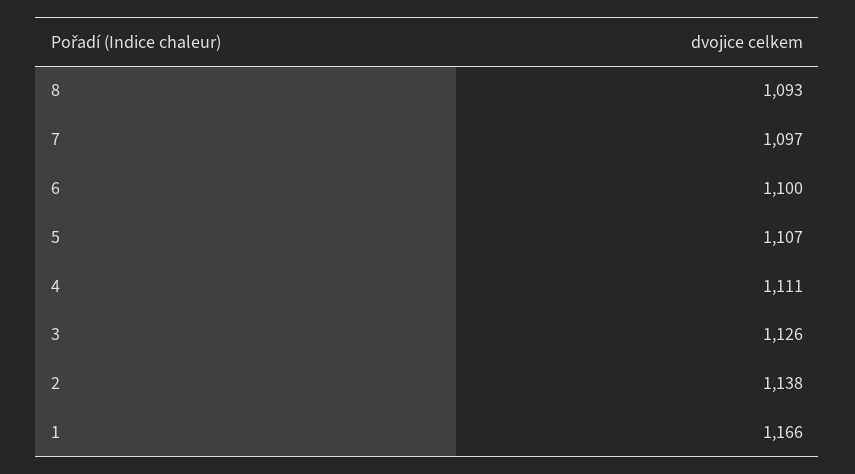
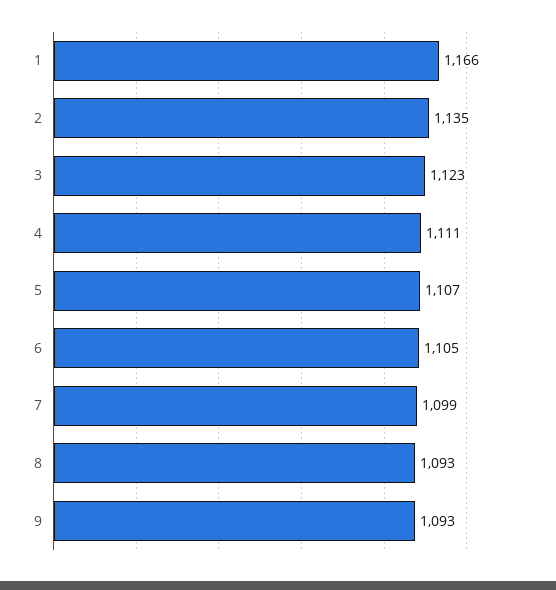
  {
    "8": 1093,
-   "7": 1097,
+   "7": 1099,
-   "6": 1100,
+   "6": 1105,
    "5": 1107,
    "4": 1111,
-   "3": 1126,
+   "3": 1123,
-   "2": 1138,
+   "2": 1135,
-   "1": 1166
+   "1": 1166,
+   "9": 1093
  }

